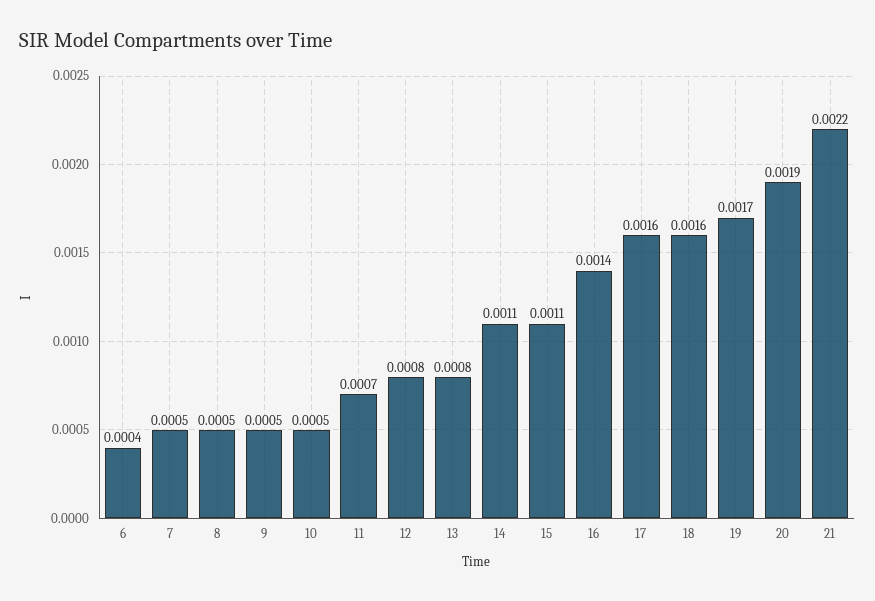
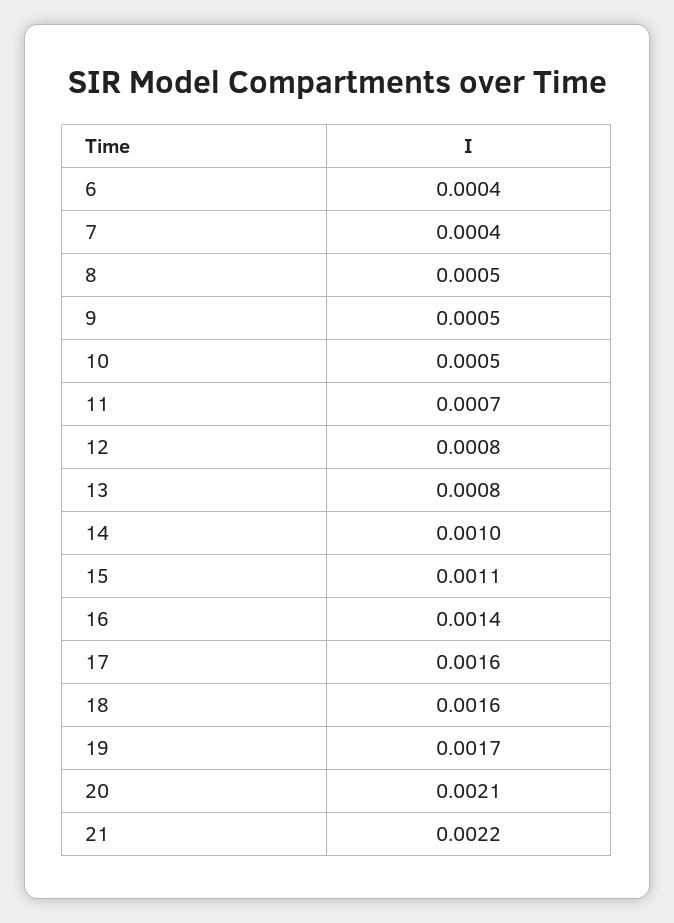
  {
    "6": 0.0004,
-   "7": 0.0005,
+   "7": 0.0004,
    "8": 0.0005,
    "9": 0.0005,
    "10": 0.0005,
    "11": 0.0007,
    "12": 0.0008,
    "13": 0.0008,
-   "14": 0.0011,
+   "14": 0.001,
    "15": 0.0011,
    "16": 0.0014,
    "17": 0.0016,
    "18": 0.0016,
    "19": 0.0017,
-   "20": 0.0019,
+   "20": 0.0021,
    "21": 0.0022
  }

